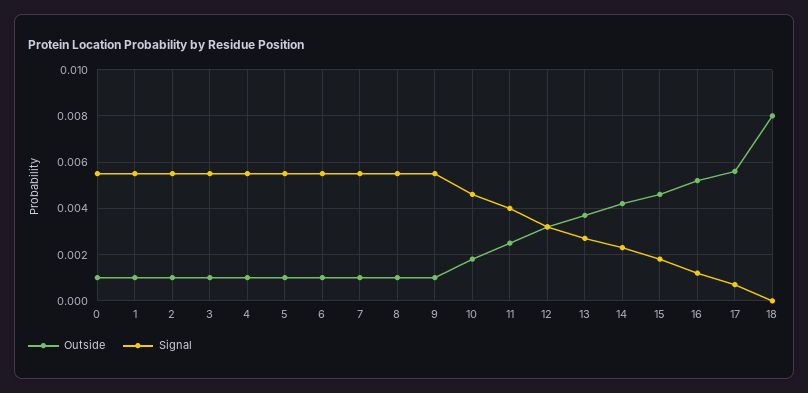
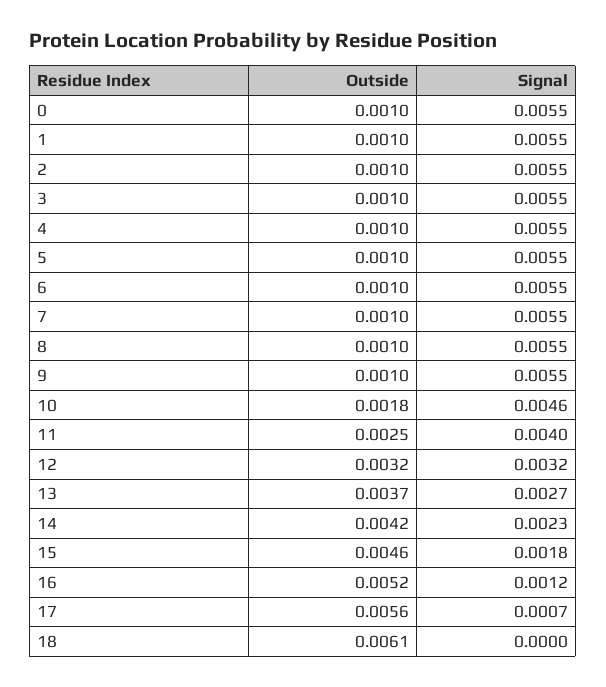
  {
    "Outside": {
      "0": 0.001,
      "1": 0.001,
      "2": 0.001,
      "3": 0.001,
      "4": 0.001,
      "5": 0.001,
      "6": 0.001,
      "7": 0.001,
      "8": 0.001,
      "9": 0.001,
      "10": 0.0018,
      "11": 0.0025,
      "12": 0.0032,
      "13": 0.0037,
      "14": 0.0042,
      "15": 0.0046,
      "16": 0.0052,
      "17": 0.0056,
-     "18": 0.008
+     "18": 0.0061
    },
    "Signal": {
      "0": 0.0055,
      "1": 0.0055,
      "2": 0.0055,
      "3": 0.0055,
      "4": 0.0055,
      "5": 0.0055,
      "6": 0.0055,
      "7": 0.0055,
      "8": 0.0055,
      "9": 0.0055,
      "10": 0.0046,
      "11": 0.004,
      "12": 0.0032,
      "13": 0.0027,
      "14": 0.0023,
      "15": 0.0018,
      "16": 0.0012,
      "17": 0.0007,
      "18": 0
    }
  }

